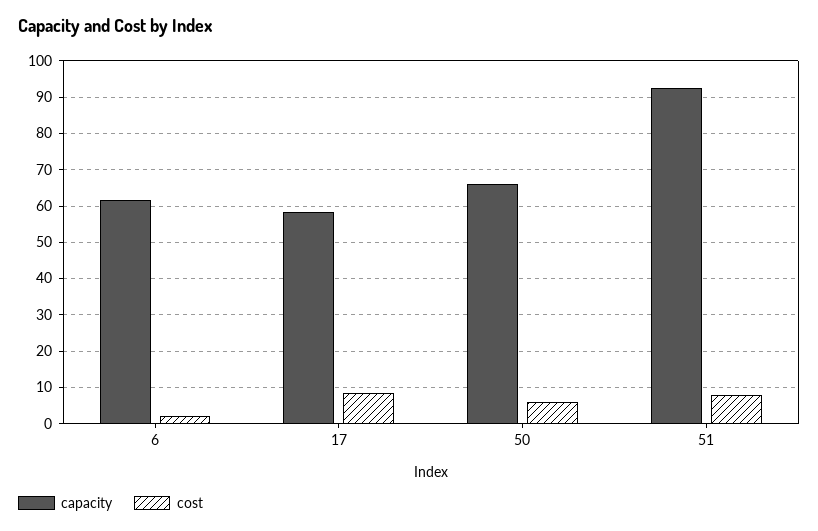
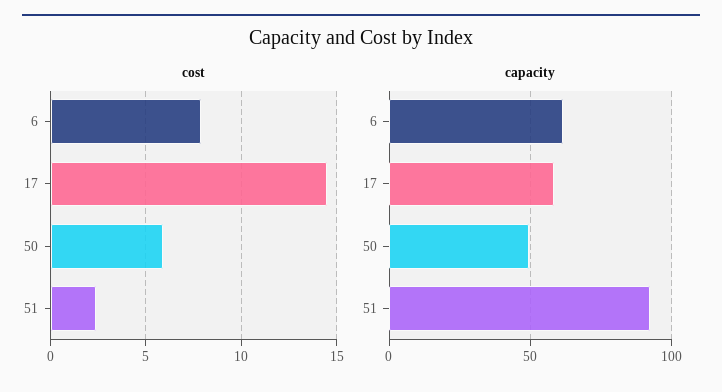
  {
    "capacity": {
      "6": 62,
      "17": 58,
-     "50": 66,
+     "50": 50,
      "51": 92
    },
    "cost": {
-     "6": 2,
+     "6": 8,
-     "17": 8,
+     "17": 14.5,
      "50": 6,
-     "51": 8
+     "51": 2.5
    }
  }

